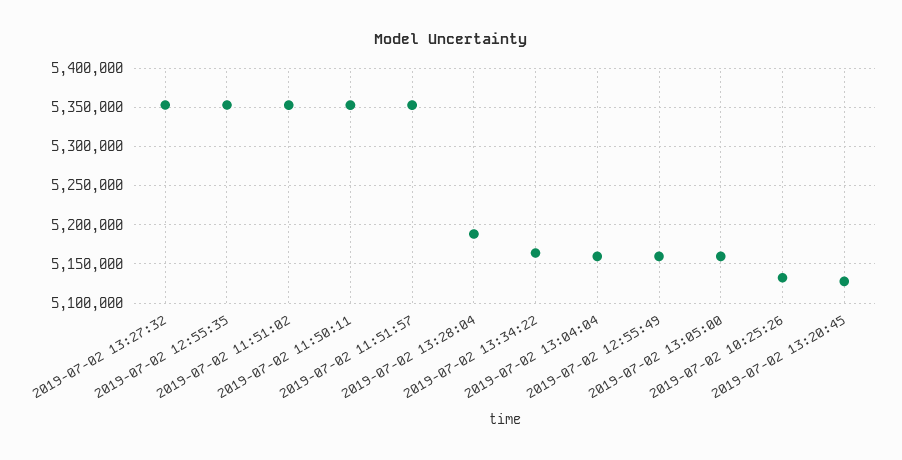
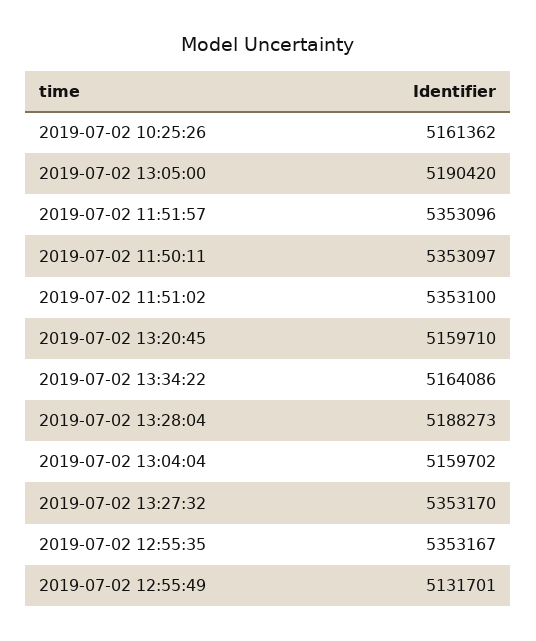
  {
    "2019-07-02 13:27:32": 5353170,
    "2019-07-02 12:55:35": 5353167,
    "2019-07-02 11:51:02": 5353100,
    "2019-07-02 11:50:11": 5353097,
    "2019-07-02 11:51:57": 5353096,
    "2019-07-02 13:28:04": 5188273,
    "2019-07-02 13:34:22": 5164086,
    "2019-07-02 13:04:04": 5159702,
-   "2019-07-02 12:55:49": 5160000,
+   "2019-07-02 12:55:49": 5131701,
-   "2019-07-02 13:05:00": 5160000,
+   "2019-07-02 13:05:00": 5190420,
-   "2019-07-02 10:25:26": 5130000,
+   "2019-07-02 10:25:26": 5161362,
-   "2019-07-02 13:20:45": 5130000
+   "2019-07-02 13:20:45": 5159710
  }

